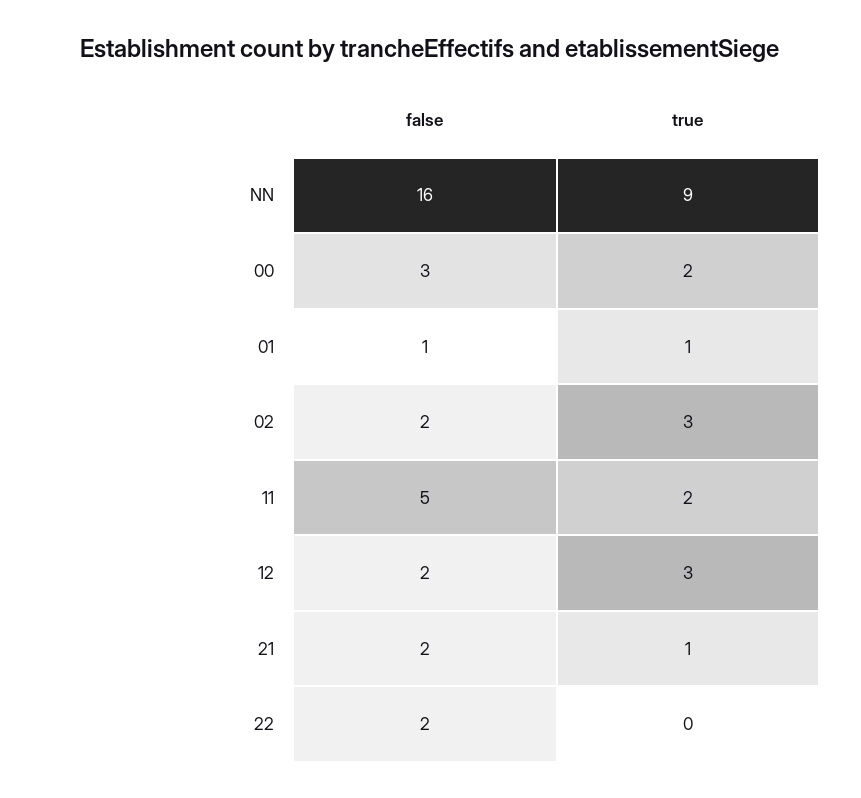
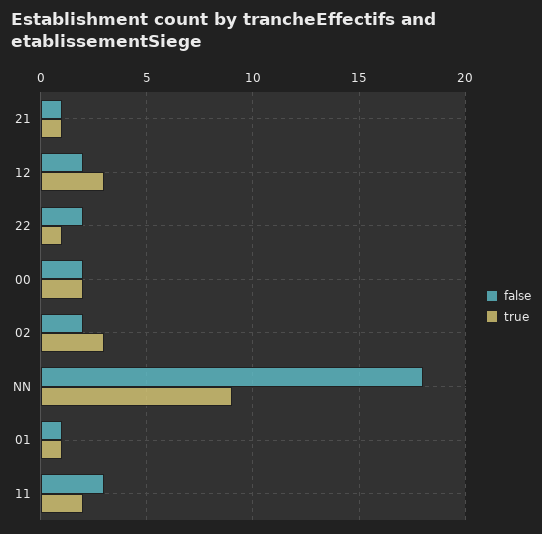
  {
    "false": {
-     "NN": 16,
+     "NN": 18,
-     "00": 3,
+     "00": 2,
      "01": 1,
      "02": 2,
-     "11": 5,
+     "11": 3,
      "12": 2,
-     "21": 2,
+     "21": 1,
      "22": 2
    },
    "true": {
      "NN": 9,
      "00": 2,
      "01": 1,
      "02": 3,
      "11": 2,
      "12": 3,
      "21": 1,
-     "22": 0
+     "22": 1
    }
  }

